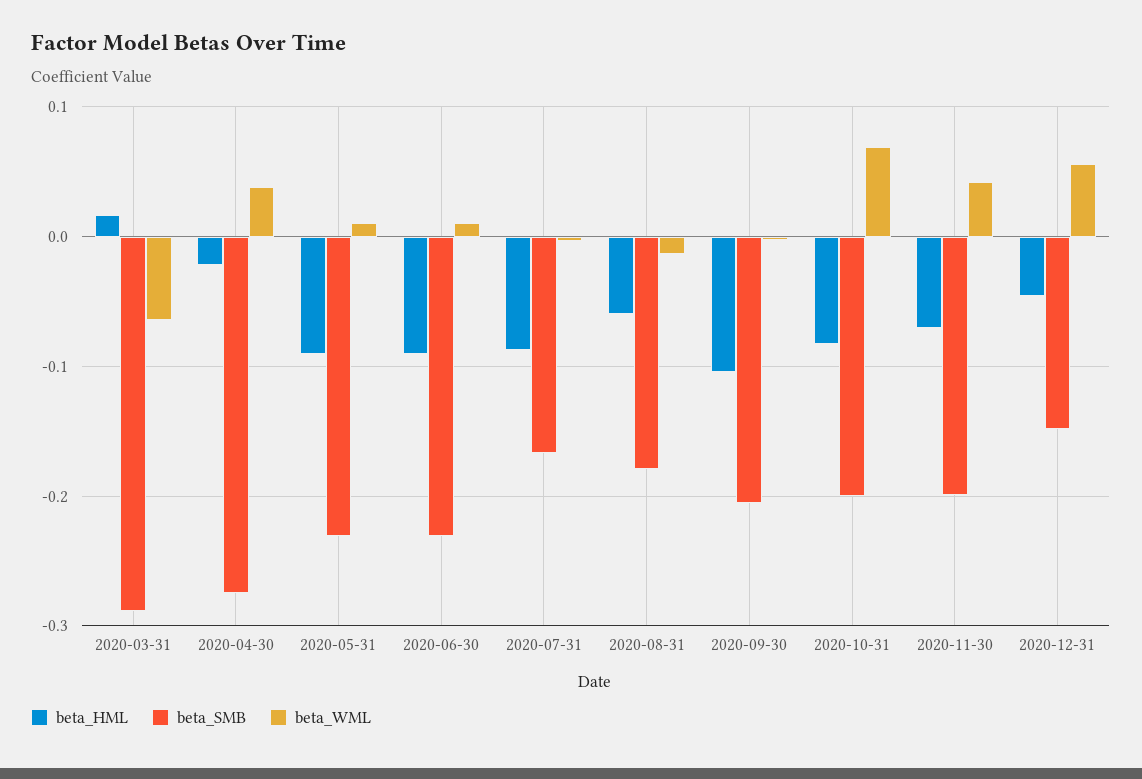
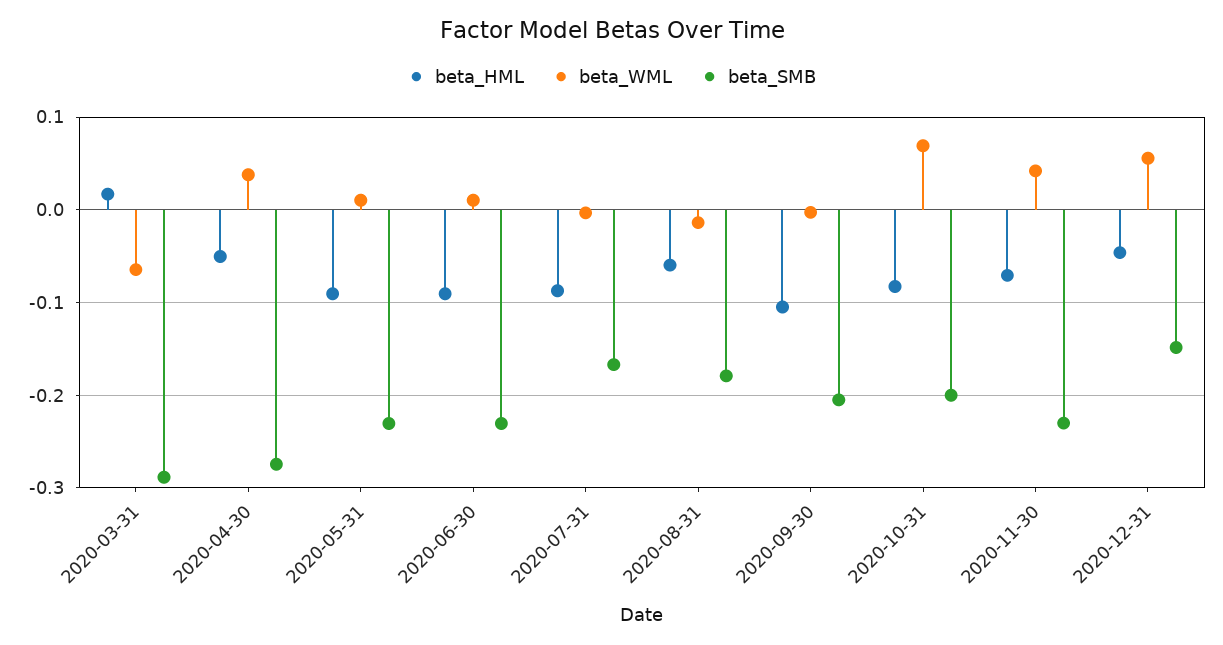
  {
    "beta_HML": {
      "2020-03-31": 0.02,
-     "2020-04-30": -0.02,
+     "2020-04-30": -0.05,
      "2020-05-31": -0.09,
      "2020-06-30": -0.09,
      "2020-07-31": -0.09,
      "2020-08-31": -0.06,
      "2020-09-30": -0.1,
      "2020-10-31": -0.08,
      "2020-11-30": -0.07,
      "2020-12-31": -0.05
    },
    "beta_SMB": {
      "2020-03-31": -0.29,
      "2020-04-30": -0.27,
      "2020-05-31": -0.23,
      "2020-06-30": -0.23,
      "2020-07-31": -0.17,
      "2020-08-31": -0.18,
      "2020-09-30": -0.21,
      "2020-10-31": -0.2,
-     "2020-11-30": -0.2,
+     "2020-11-30": -0.23,
      "2020-12-31": -0.15
    },
    "beta_WML": {
      "2020-03-31": -0.06,
      "2020-04-30": 0.04,
      "2020-05-31": 0.01,
      "2020-06-30": 0.01,
      "2020-07-31": 0,
      "2020-08-31": -0.01,
      "2020-09-30": 0,
      "2020-10-31": 0.07,
      "2020-11-30": 0.04,
      "2020-12-31": 0.06
    }
  }

